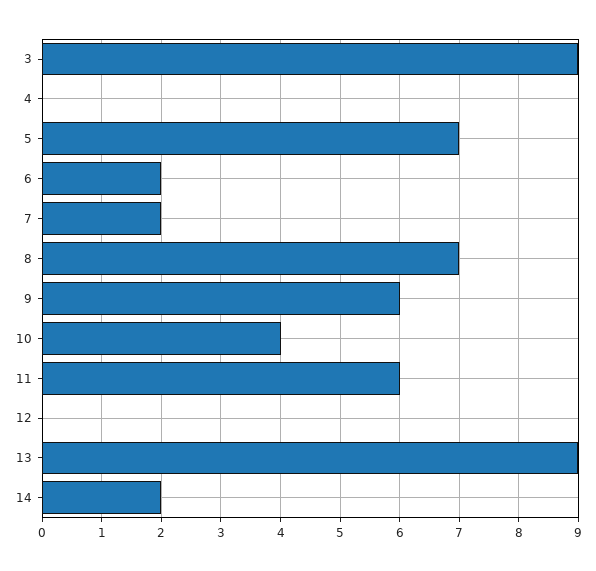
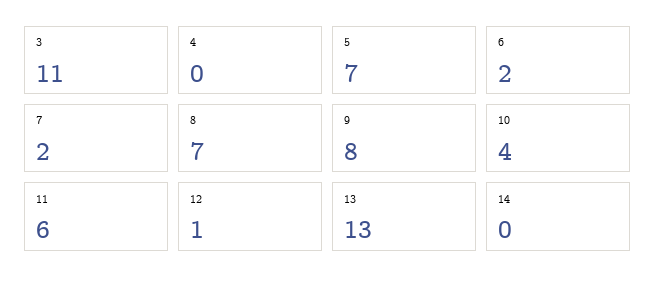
  {
-   "3": 9,
+   "3": 11,
    "4": 0,
    "5": 7,
    "6": 2,
    "7": 2,
    "8": 7,
-   "9": 6,
+   "9": 8,
    "10": 4,
    "11": 6,
-   "12": 0,
+   "12": 1,
-   "13": 9,
+   "13": 13,
-   "14": 2
+   "14": 0
  }

